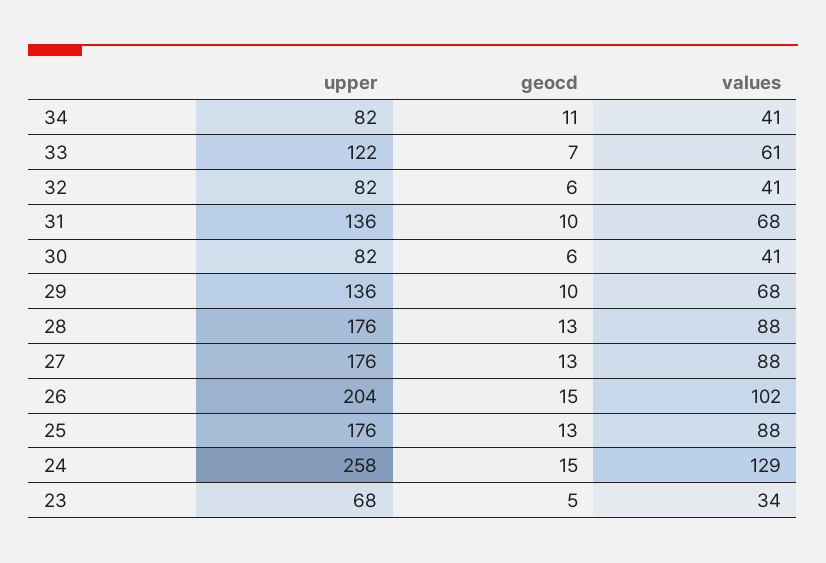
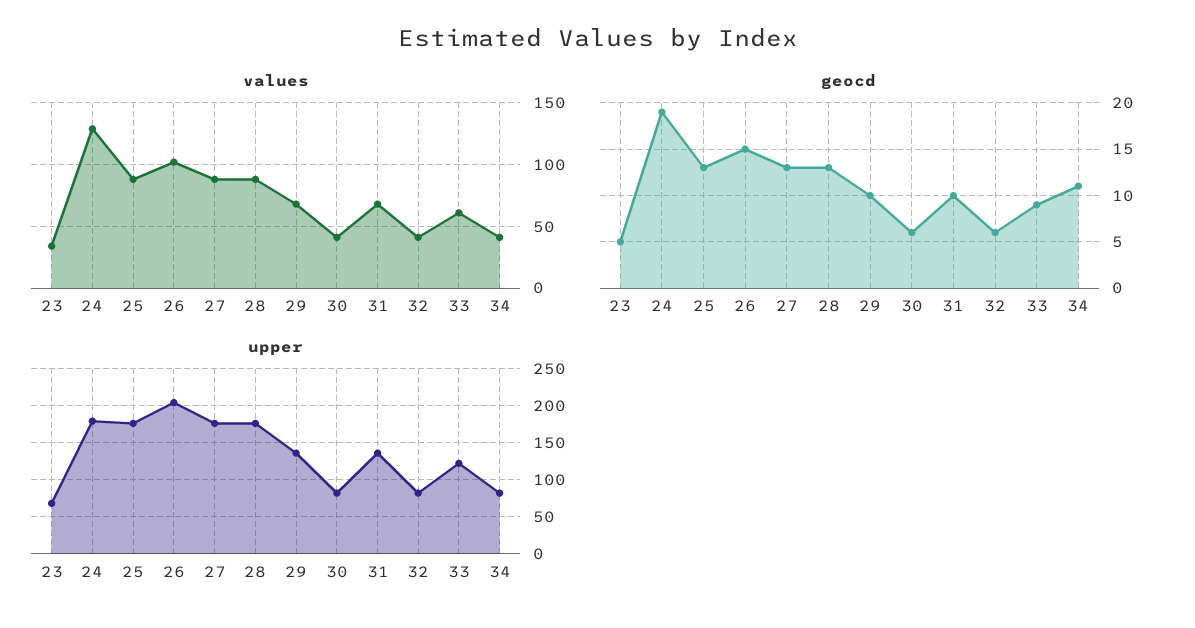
  {
    "upper": {
      "34": 82,
      "33": 122,
      "32": 82,
      "31": 136,
      "30": 82,
      "29": 136,
      "28": 176,
      "27": 176,
      "26": 204,
      "25": 176,
-     "24": 258,
+     "24": 180,
      "23": 68
    },
    "geocd": {
      "34": 11,
-     "33": 7,
+     "33": 9,
      "32": 6,
      "31": 10,
      "30": 6,
      "29": 10,
      "28": 13,
      "27": 13,
      "26": 15,
      "25": 13,
-     "24": 15,
+     "24": 19,
      "23": 5
    },
    "values": {
      "34": 41,
      "33": 61,
      "32": 41,
      "31": 68,
      "30": 41,
      "29": 68,
      "28": 88,
      "27": 88,
      "26": 102,
      "25": 88,
      "24": 129,
      "23": 34
    }
  }

